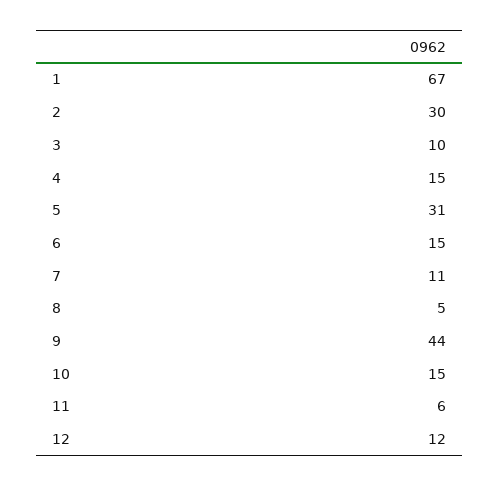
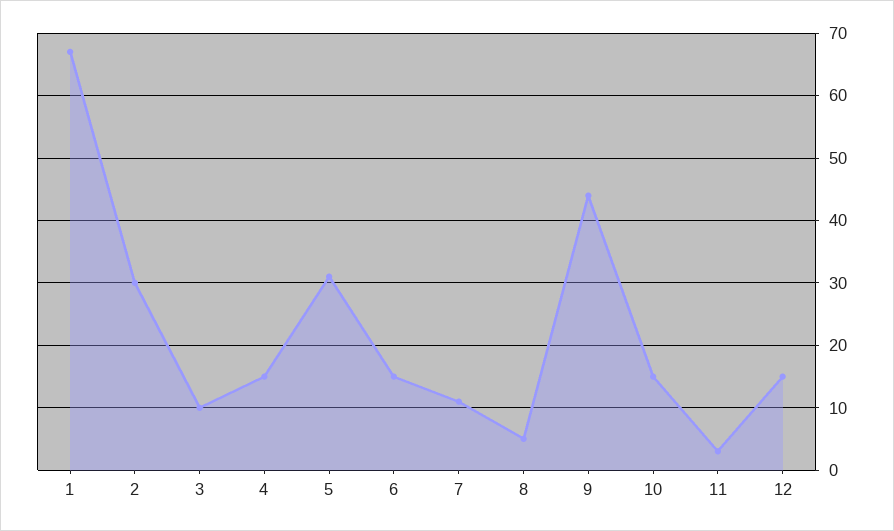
  {
    "1": 67,
    "2": 30,
    "3": 10,
    "4": 15,
    "5": 31,
    "6": 15,
    "7": 11,
    "8": 5,
    "9": 44,
    "10": 15,
-   "11": 6,
+   "11": 3,
-   "12": 12
+   "12": 15
  }

